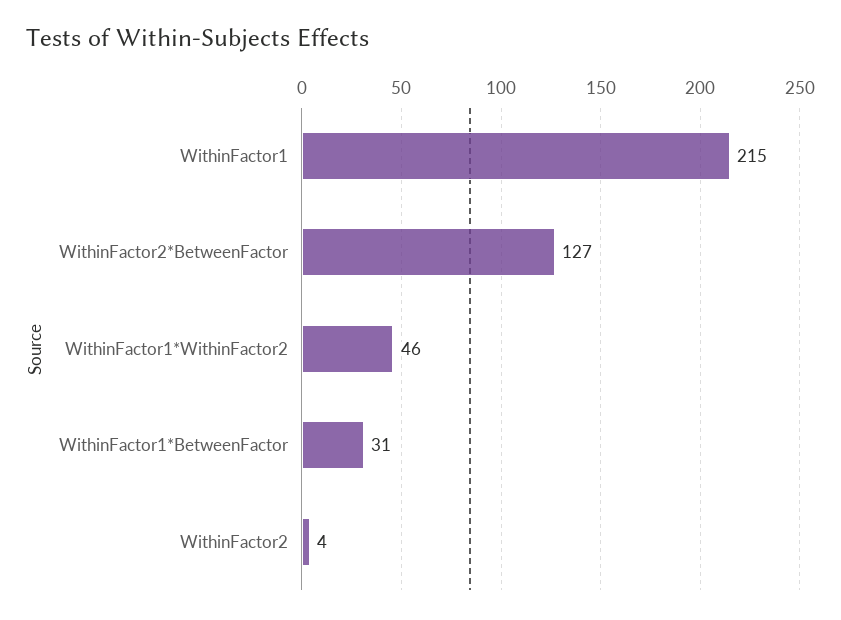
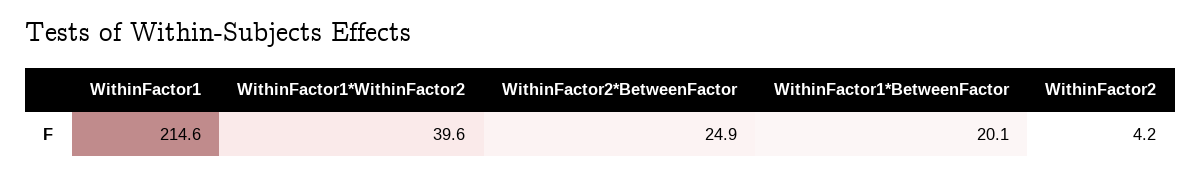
  {
    "WithinFactor1": 214.6,
-   "WithinFactor2*BetweenFactor": 127,
+   "WithinFactor2*BetweenFactor": 24.9,
-   "WithinFactor1*WithinFactor2": 46,
+   "WithinFactor1*WithinFactor2": 39.6,
-   "WithinFactor1*BetweenFactor": 31,
+   "WithinFactor1*BetweenFactor": 20.1,
    "WithinFactor2": 4.2
  }

